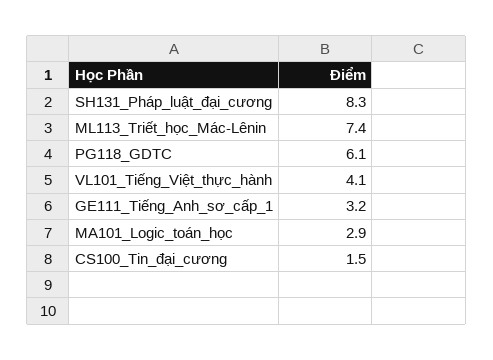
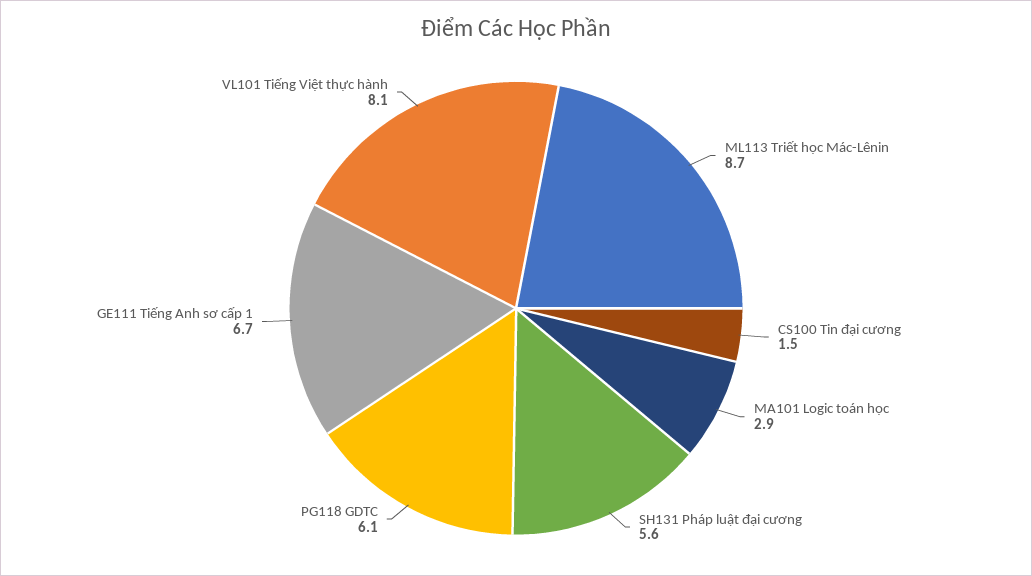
  {
-   "SH131_Pháp_luật_đại_cương": 8.3,
+   "SH131_Pháp_luật_đại_cương": 5.6,
-   "ML113_Triết_học_Mác-Lênin": 7.4,
+   "ML113_Triết_học_Mác-Lênin": 8.7,
    "PG118_GDTC": 6.1,
-   "VL101_Tiếng_Việt_thực_hành": 4.1,
+   "VL101_Tiếng_Việt_thực_hành": 8.1,
-   "GE111_Tiếng_Anh_sơ_cấp_1": 3.2,
+   "GE111_Tiếng_Anh_sơ_cấp_1": 6.7,
    "MA101_Logic_toán_học": 2.9,
    "CS100_Tin_đại_cương": 1.5
  }

